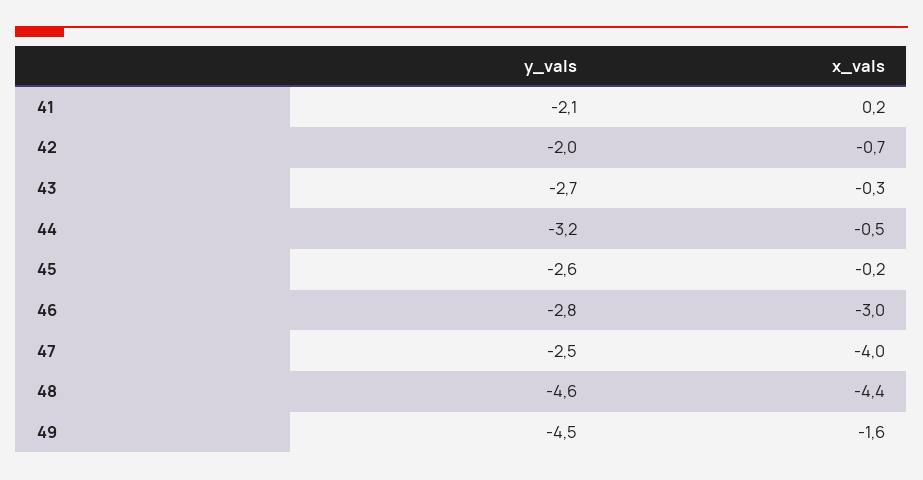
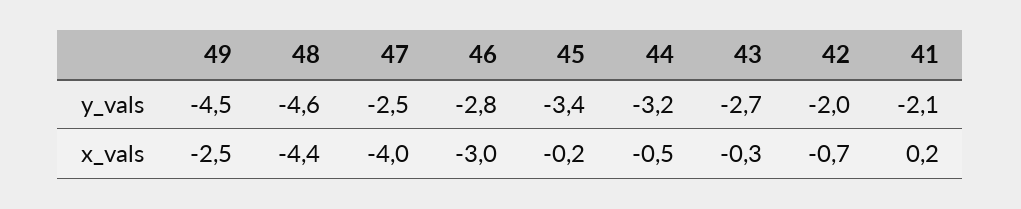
  {
    "y_vals": {
      "41": -2.1,
      "42": -2,
      "43": -2.7,
      "44": -3.2,
-     "45": -2.6,
+     "45": -3.4,
      "46": -2.8,
      "47": -2.5,
      "48": -4.6,
      "49": -4.5
    },
    "x_vals": {
      "41": 0.2,
      "42": -0.7,
      "43": -0.3,
      "44": -0.5,
      "45": -0.2,
      "46": -3,
      "47": -4,
      "48": -4.4,
-     "49": -1.6
+     "49": -2.5
    }
  }

